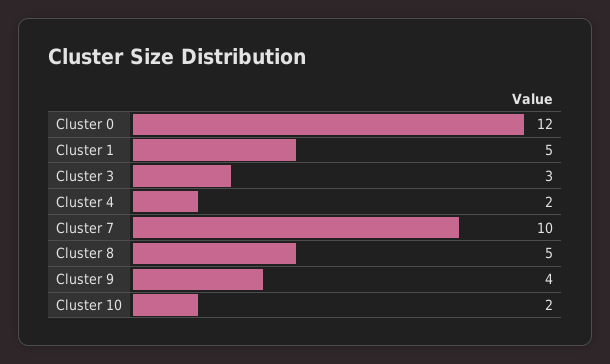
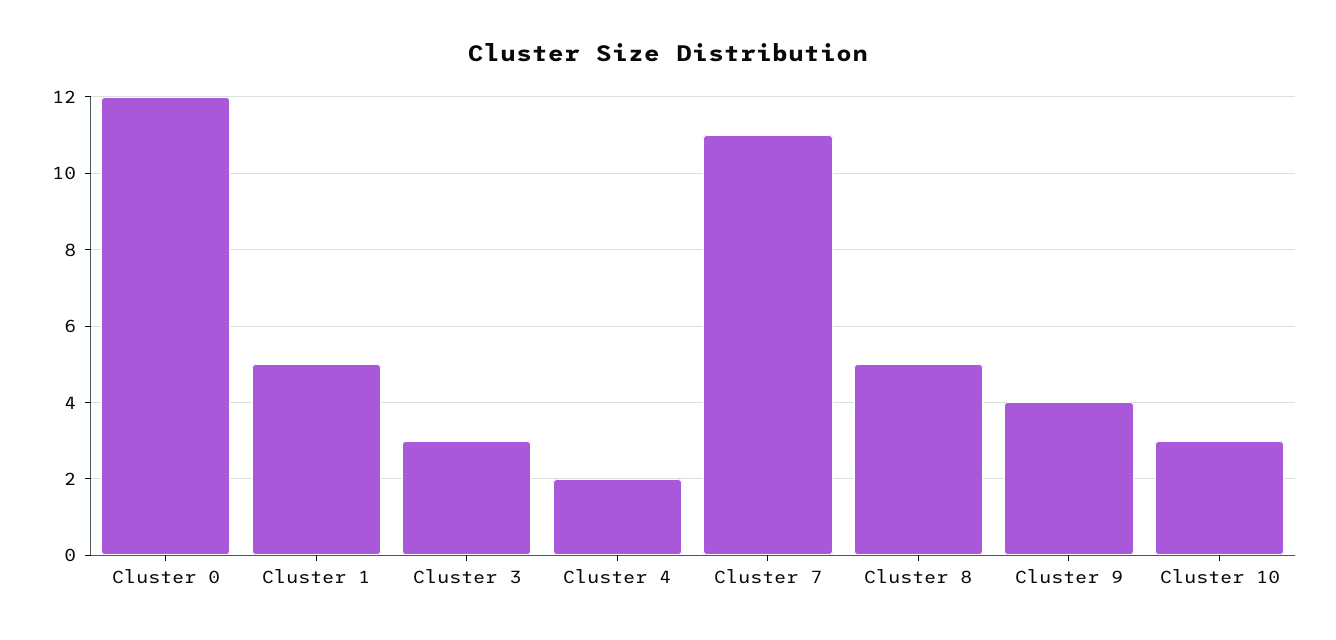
  {
    "Cluster 0": 12,
    "Cluster 1": 5,
    "Cluster 3": 3,
    "Cluster 4": 2,
-   "Cluster 7": 10,
+   "Cluster 7": 11,
    "Cluster 8": 5,
    "Cluster 9": 4,
-   "Cluster 10": 2
+   "Cluster 10": 3
  }

